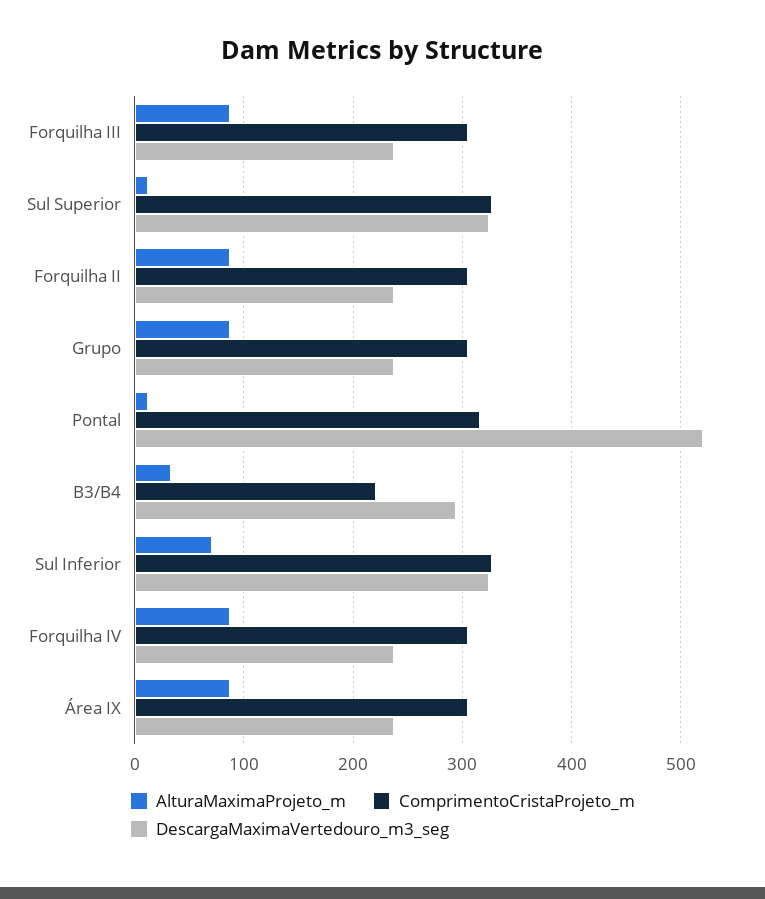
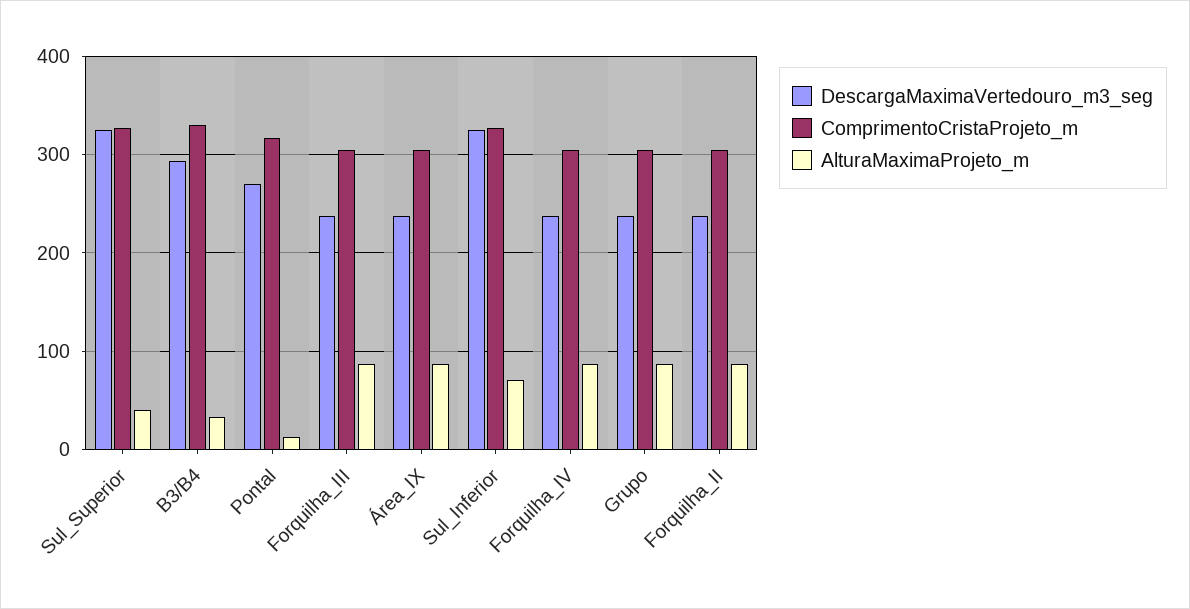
  {
    "AlturaMaximaProjeto_m": {
      "Forquilha III": 90,
-     "Sul Superior": 10,
+     "Sul Superior": 40,
      "Forquilha II": 90,
      "Grupo": 90,
      "Pontal": 10,
      "B3/B4": 30,
      "Sul Inferior": 70,
      "Forquilha IV": 90,
      "Área IX": 90
    },
    "ComprimentoCristaProjeto_m": {
      "Forquilha III": 310,
      "Sul Superior": 330,
      "Forquilha II": 310,
      "Grupo": 310,
      "Pontal": 320,
-     "B3/B4": 220,
+     "B3/B4": 330,
      "Sul Inferior": 330,
      "Forquilha IV": 310,
      "Área IX": 310
    },
    "DescargaMaximaVertedouro_m3_seg": {
      "Forquilha III": 240,
      "Sul Superior": 320,
      "Forquilha II": 240,
      "Grupo": 240,
-     "Pontal": 520,
+     "Pontal": 270,
      "B3/B4": 290,
      "Sul Inferior": 320,
      "Forquilha IV": 240,
      "Área IX": 240
    }
  }

